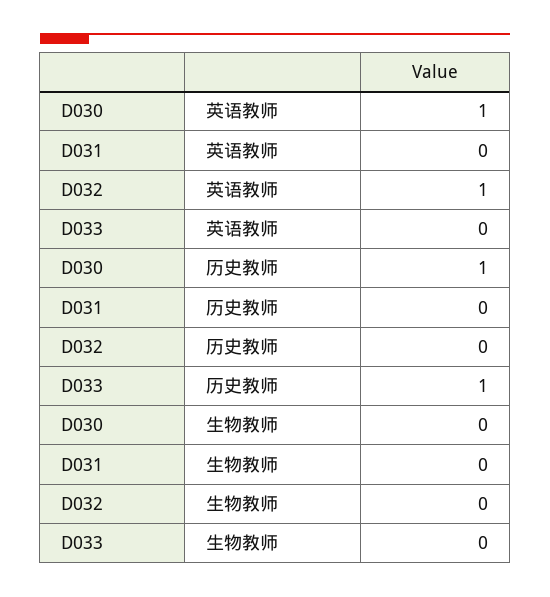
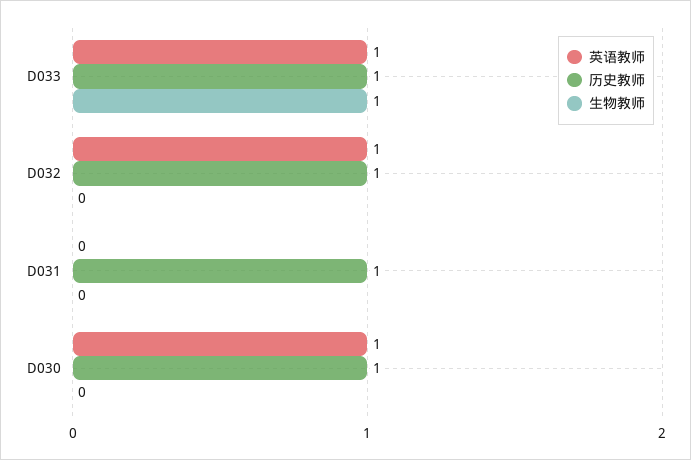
  {
    "英语教师": {
      "D030": 1,
      "D031": 0,
      "D032": 1,
-     "D033": 0
+     "D033": 1
    },
    "历史教师": {
      "D030": 1,
-     "D031": 0,
+     "D031": 1,
-     "D032": 0,
+     "D032": 1,
      "D033": 1
    },
    "生物教师": {
      "D030": 0,
      "D031": 0,
      "D032": 0,
-     "D033": 0
+     "D033": 1
    }
  }

